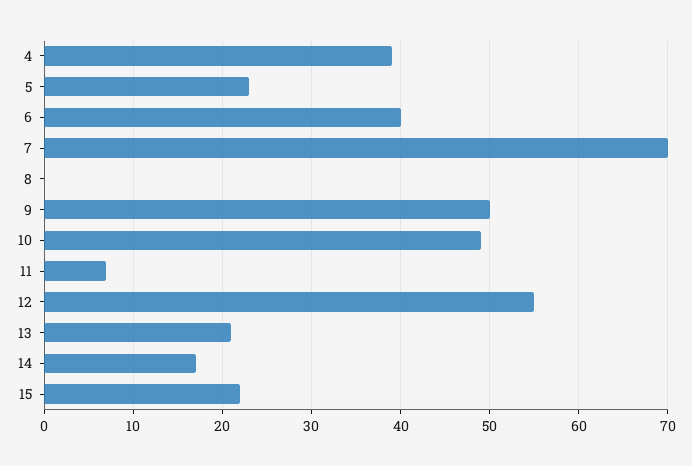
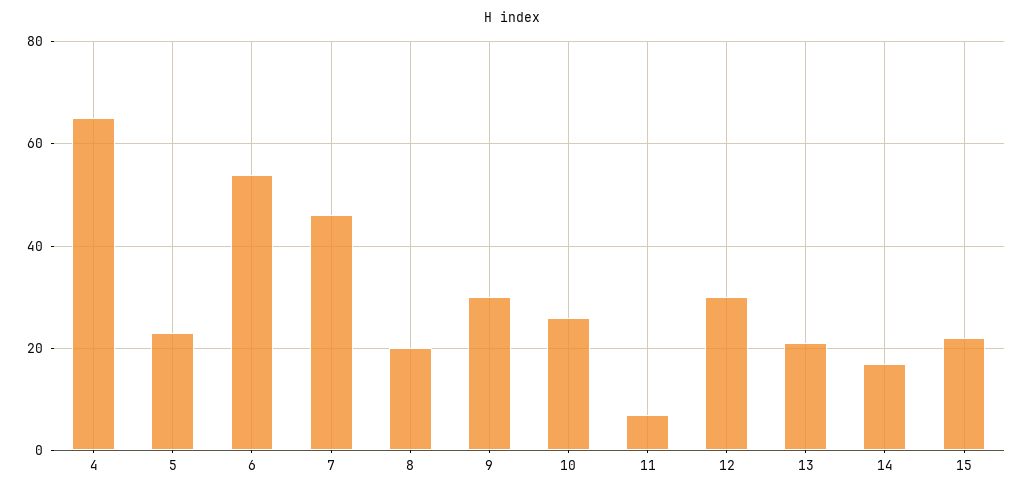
  {
-   "4": 39,
+   "4": 65,
    "5": 23,
-   "6": 40,
+   "6": 55,
-   "7": 70,
+   "7": 45,
-   "8": 0,
+   "8": 20,
-   "9": 50,
+   "9": 30,
-   "10": 49,
+   "10": 25,
    "11": 7,
-   "12": 55,
+   "12": 30,
    "13": 21,
    "14": 17,
    "15": 22
  }

